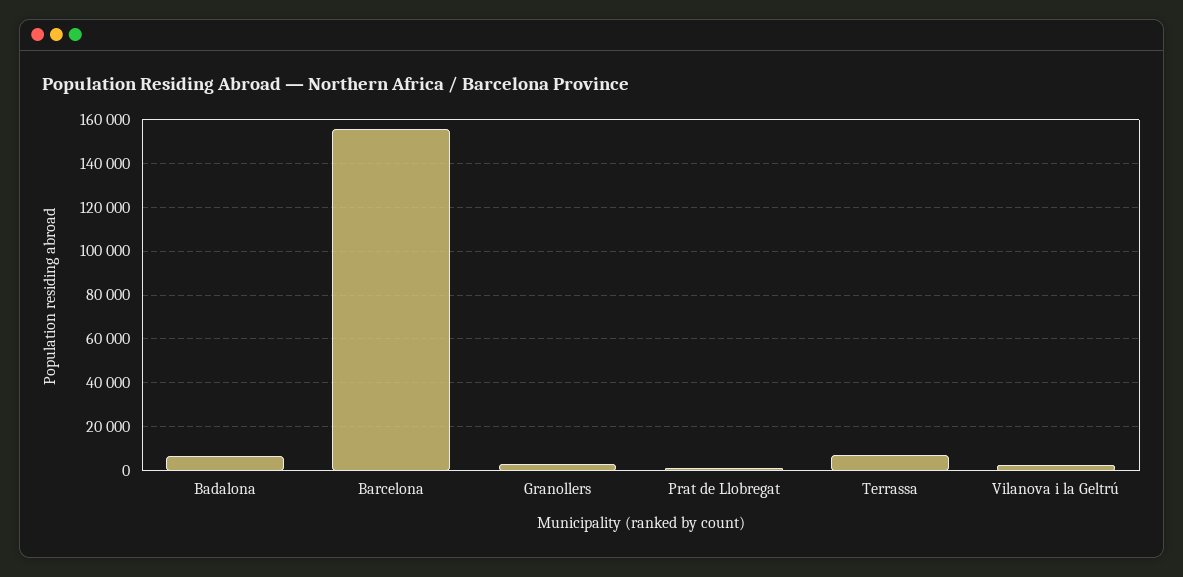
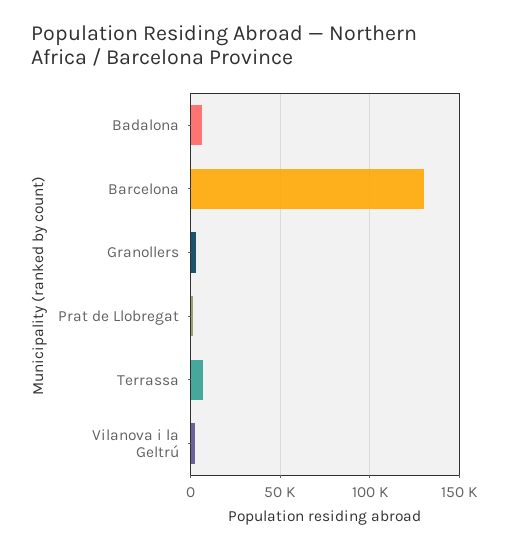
  {
    "Badalona": 5000,
-   "Barcelona": 155000,
+   "Barcelona": 130000,
    "Granollers": 5000,
    "Prat de Llobregat": 0,
    "Terrassa": 5000,
    "Vilanova i la Geltrú": 0
  }

